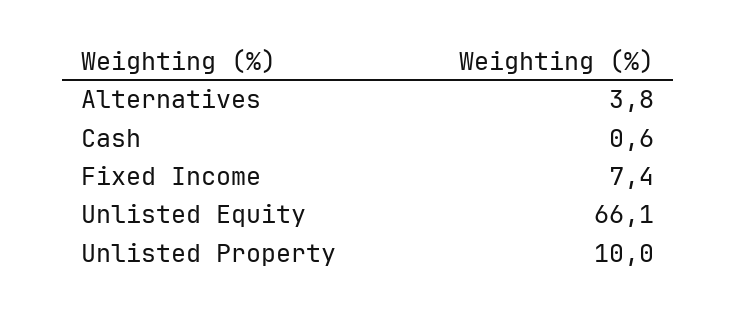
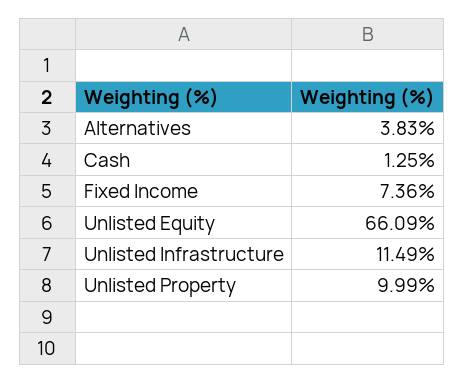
  {
    "Alternatives": 3.83,
-   "Cash": 0.6,
+   "Cash": 1.25,
    "Fixed Income": 7.36,
    "Unlisted Equity": 66.09,
-   "Unlisted Property": 9.99
+   "Unlisted Property": 9.99,
+   "Unlisted Infrastructure": 11.49
  }

